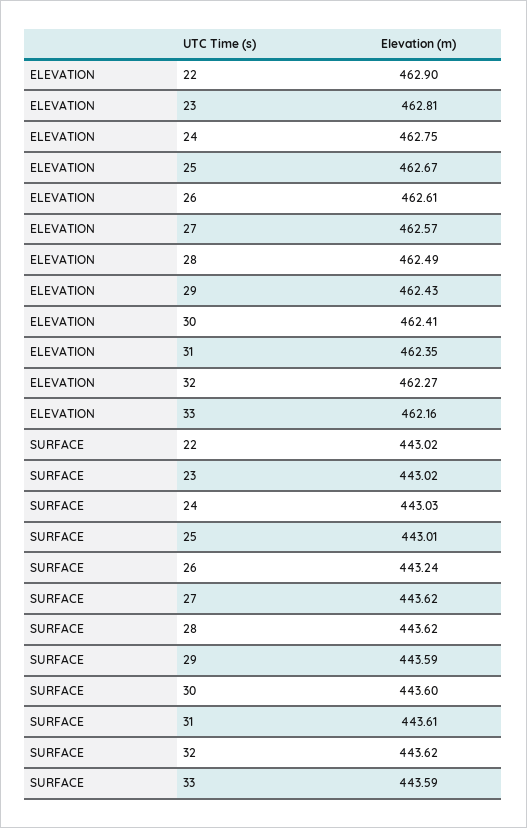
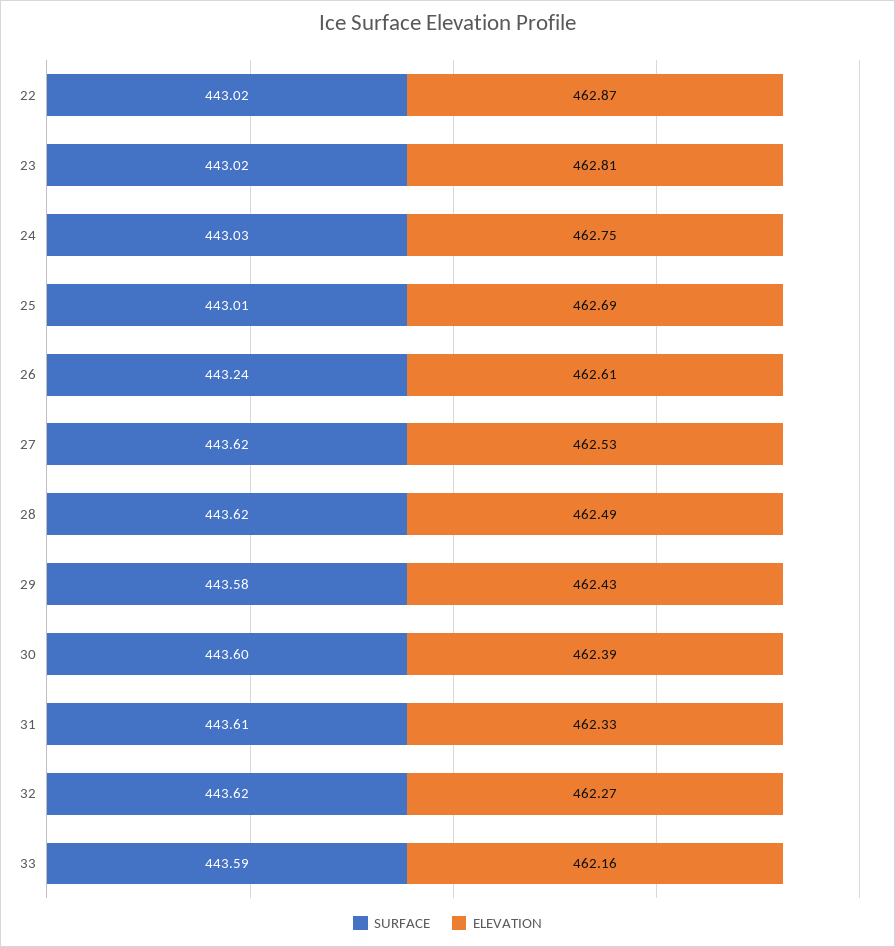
  {
    "ELEVATION": {
-     "22": 462.9,
+     "22": 462.87,
      "23": 462.81,
      "24": 462.75,
-     "25": 462.67,
+     "25": 462.69,
      "26": 462.61,
-     "27": 462.57,
+     "27": 462.53,
      "28": 462.49,
      "29": 462.43,
-     "30": 462.41,
+     "30": 462.39,
-     "31": 462.35,
+     "31": 462.33,
      "32": 462.27,
      "33": 462.16
    },
    "SURFACE": {
      "22": 443.02,
      "23": 443.02,
      "24": 443.03,
      "25": 443.01,
      "26": 443.24,
      "27": 443.62,
      "28": 443.62,
-     "29": 443.59,
+     "29": 443.58,
      "30": 443.6,
      "31": 443.61,
      "32": 443.62,
      "33": 443.59
    }
  }

